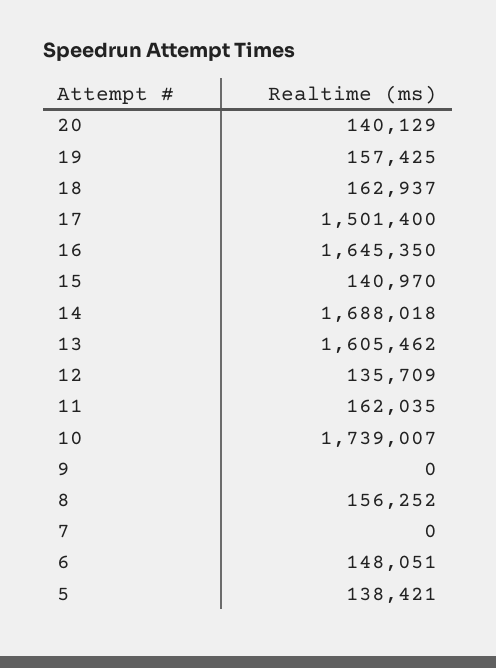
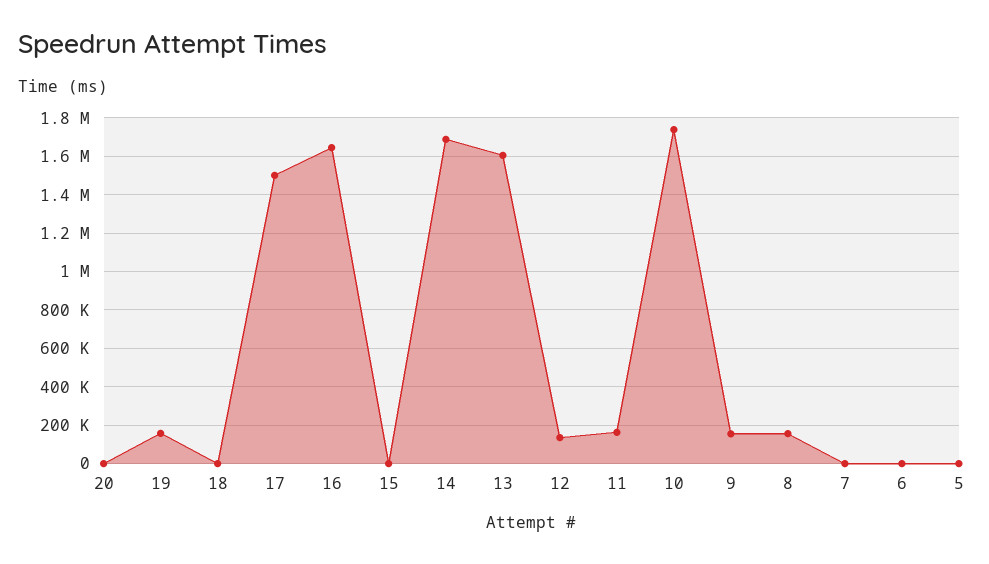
  {
-   "20": 140129,
+   "20": 0,
    "19": 157425,
-   "18": 162937,
+   "18": 0,
    "17": 1501400,
    "16": 1645350,
-   "15": 140970,
+   "15": 0,
    "14": 1688018,
    "13": 1605462,
    "12": 135709,
    "11": 162035,
    "10": 1739007,
-   "9": 0,
+   "9": 150000,
    "8": 156252,
    "7": 0,
-   "6": 148051,
+   "6": 0,
-   "5": 138421
+   "5": 0
  }

